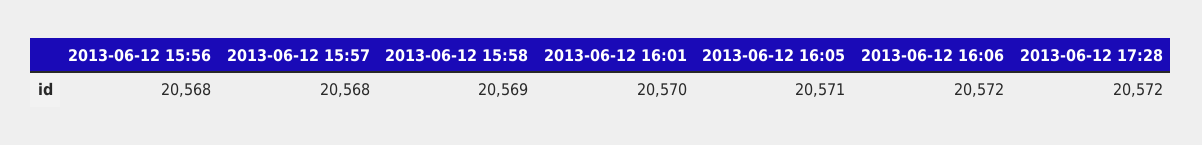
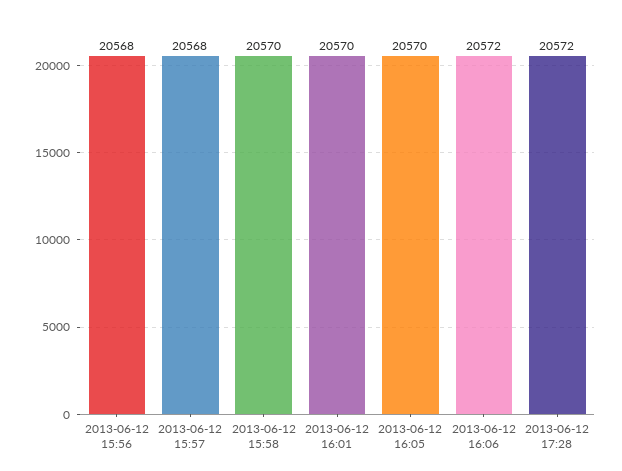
  {
    "2013-06-12 15:56": 20568,
    "2013-06-12 15:57": 20568,
-   "2013-06-12 15:58": 20569,
+   "2013-06-12 15:58": 20570,
    "2013-06-12 16:01": 20570,
-   "2013-06-12 16:05": 20571,
+   "2013-06-12 16:05": 20570,
    "2013-06-12 16:06": 20572,
    "2013-06-12 17:28": 20572
  }

